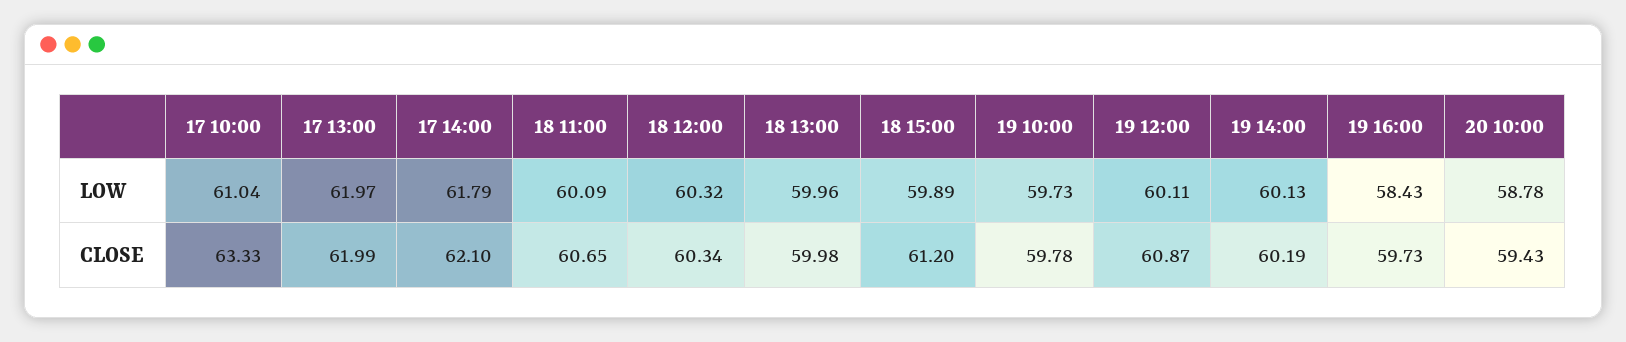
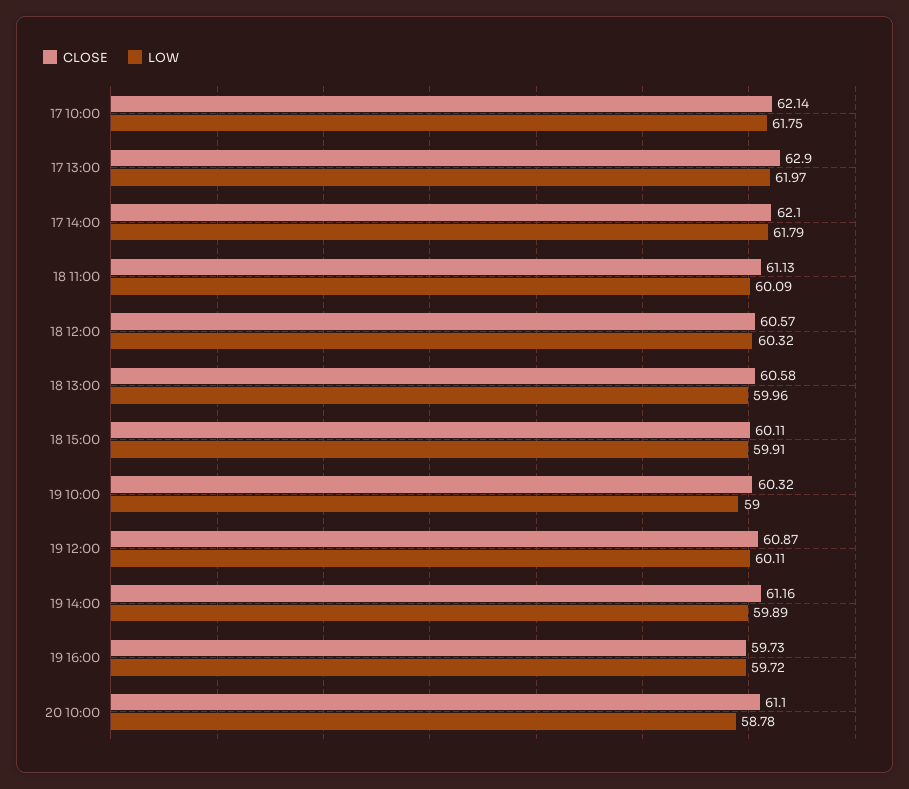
  {
    "LOW": {
-     "17 10:00": 61.04,
+     "17 10:00": 61.75,
      "17 13:00": 61.97,
      "17 14:00": 61.79,
      "18 11:00": 60.09,
      "18 12:00": 60.32,
      "18 13:00": 59.96,
-     "18 15:00": 59.89,
+     "18 15:00": 59.91,
-     "19 10:00": 59.73,
+     "19 10:00": 59,
      "19 12:00": 60.11,
-     "19 14:00": 60.13,
+     "19 14:00": 59.89,
-     "19 16:00": 58.43,
+     "19 16:00": 59.72,
      "20 10:00": 58.78
    },
    "CLOSE": {
-     "17 10:00": 63.33,
+     "17 10:00": 62.14,
-     "17 13:00": 61.99,
+     "17 13:00": 62.9,
      "17 14:00": 62.1,
-     "18 11:00": 60.65,
+     "18 11:00": 61.13,
-     "18 12:00": 60.34,
+     "18 12:00": 60.57,
-     "18 13:00": 59.98,
+     "18 13:00": 60.58,
-     "18 15:00": 61.2,
+     "18 15:00": 60.11,
-     "19 10:00": 59.78,
+     "19 10:00": 60.32,
      "19 12:00": 60.87,
-     "19 14:00": 60.19,
+     "19 14:00": 61.16,
      "19 16:00": 59.73,
-     "20 10:00": 59.43
+     "20 10:00": 61.1
    }
  }

